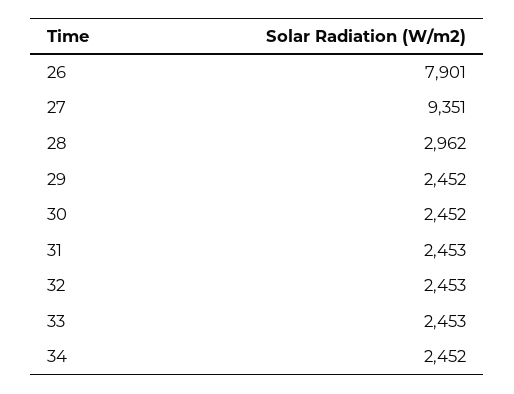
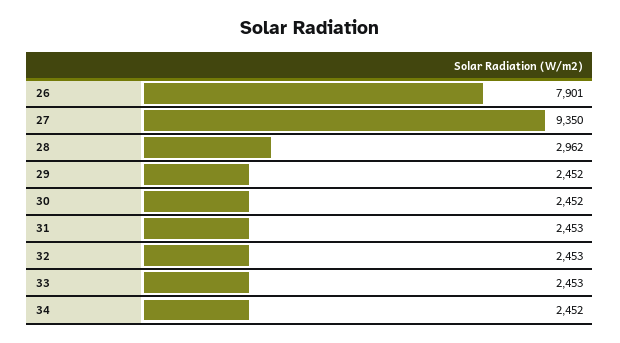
  {
    "26": 7901,
-   "27": 9351,
+   "27": 9350,
    "28": 2962,
    "29": 2452,
    "30": 2452,
    "31": 2453,
    "32": 2453,
    "33": 2453,
    "34": 2452
  }

